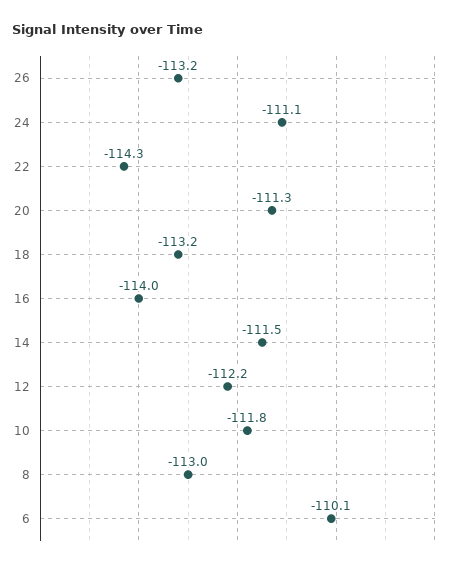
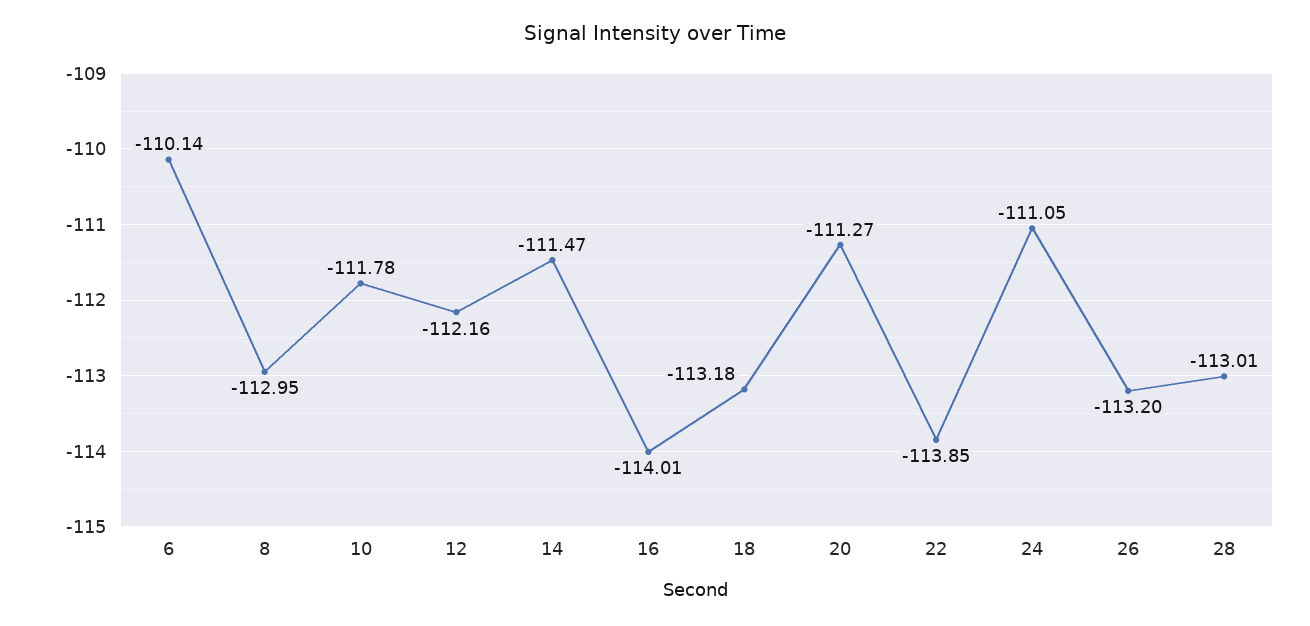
  {
    "26": -113.2,
    "24": -111.05,
-   "22": -114.3,
+   "22": -113.85,
    "20": -111.27,
    "18": -113.18,
    "16": -114.01,
    "14": -111.47,
    "12": -112.16,
    "10": -111.78,
    "8": -112.95,
-   "6": -110.14
+   "6": -110.14,
+   "28": -113.01
  }

